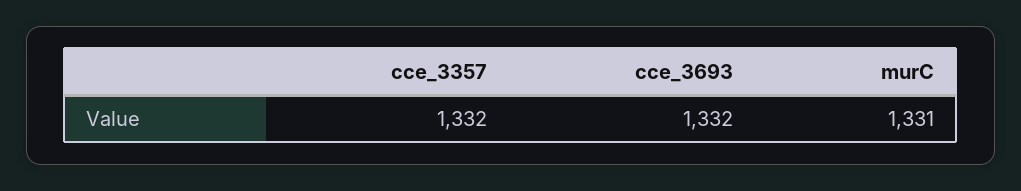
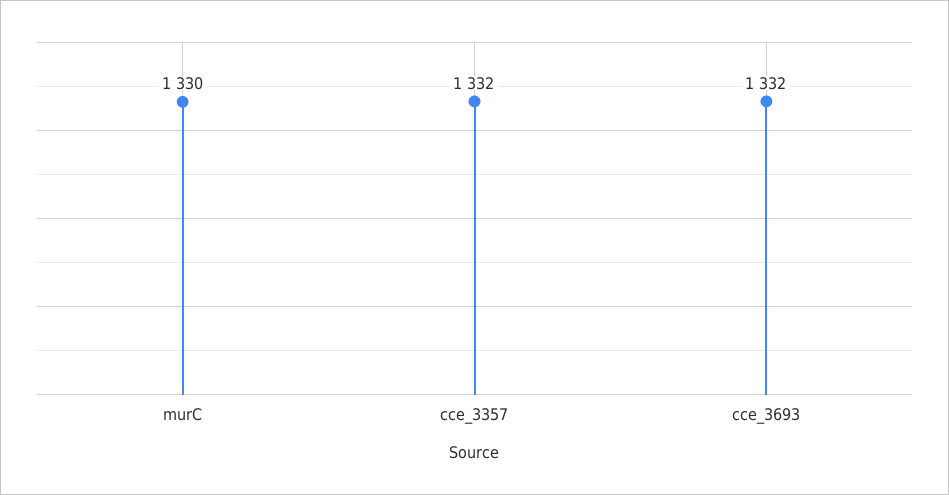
  {
    "cce_3357": 1332,
    "cce_3693": 1332,
-   "murC": 1331
+   "murC": 1330
  }

